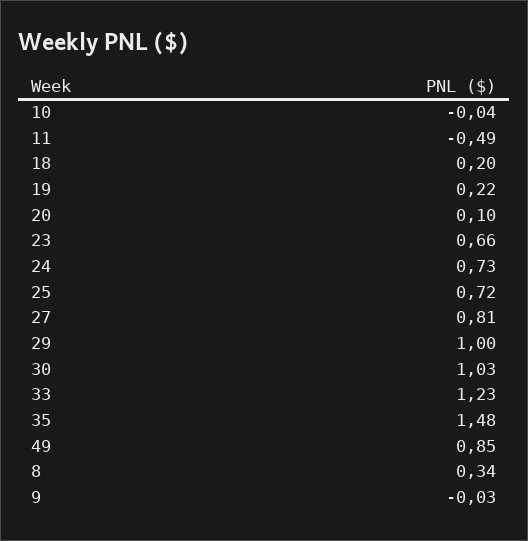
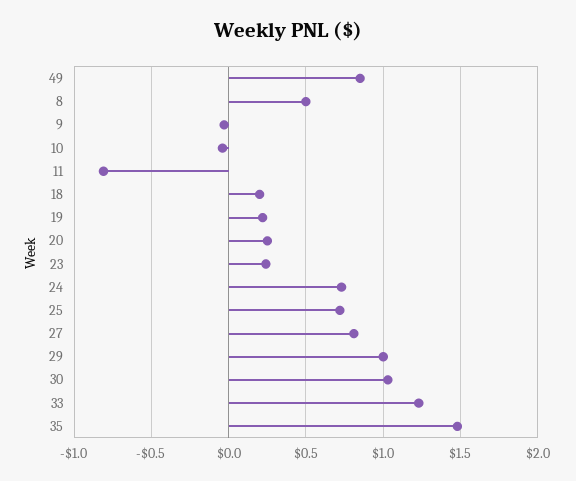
  {
    "10": -0.04,
-   "11": -0.49,
+   "11": -0.8,
    "18": 0.2,
    "19": 0.22,
-   "20": 0.1,
+   "20": 0.25,
-   "23": 0.66,
+   "23": 0.25,
    "24": 0.73,
    "25": 0.72,
    "27": 0.81,
    "29": 1,
    "30": 1.03,
    "33": 1.23,
    "35": 1.48,
    "49": 0.85,
-   "8": 0.34,
+   "8": 0.5,
    "9": -0.03
  }

